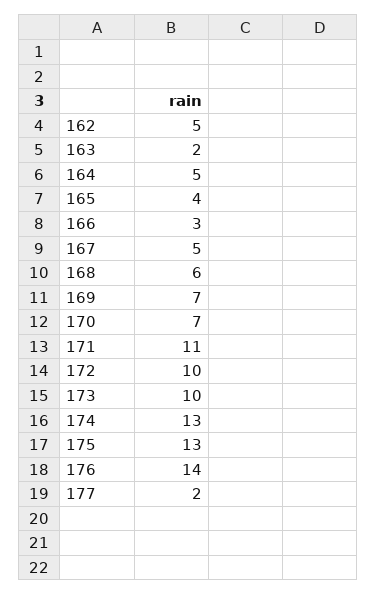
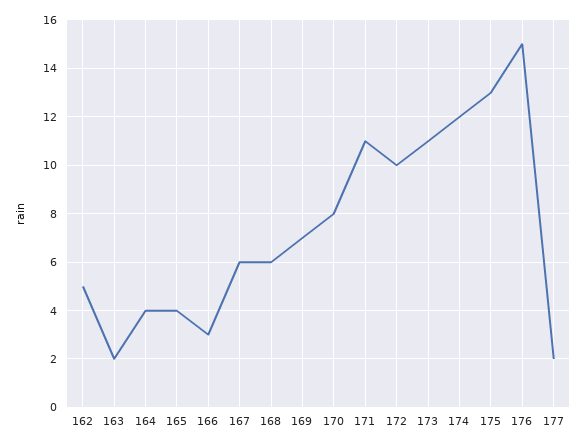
  {
    "162": 5,
    "163": 2,
-   "164": 5,
+   "164": 4,
    "165": 4,
    "166": 3,
-   "167": 5,
+   "167": 6,
    "168": 6,
    "169": 7,
-   "170": 7,
+   "170": 8,
    "171": 11,
    "172": 10,
-   "173": 10,
+   "173": 11,
-   "174": 13,
+   "174": 12,
    "175": 13,
-   "176": 14,
+   "176": 15,
    "177": 2
  }

